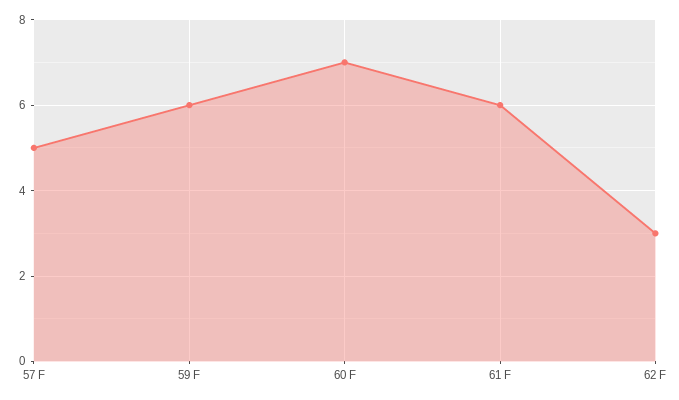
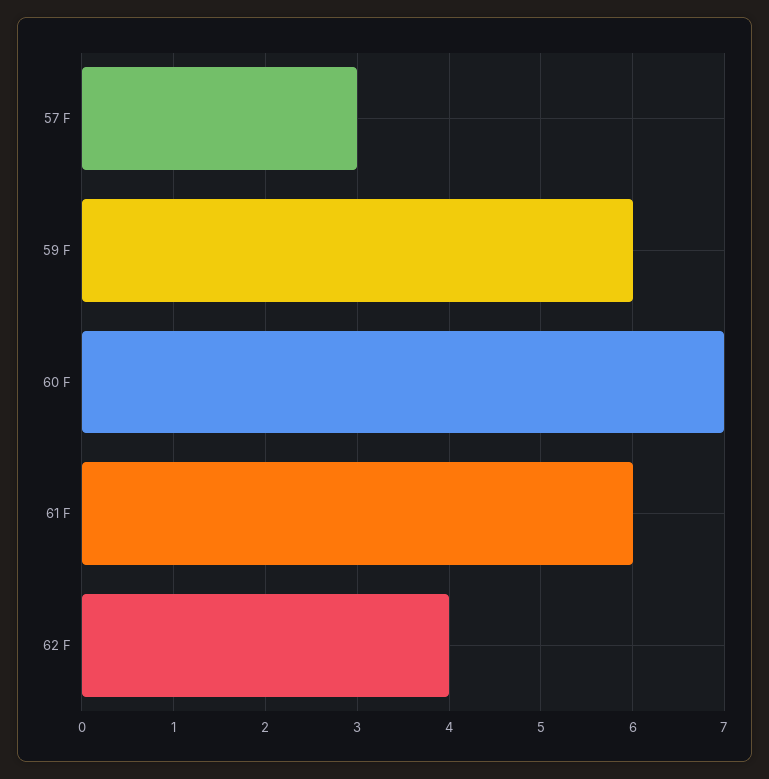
  {
-   "57 F": 5,
+   "57 F": 3,
    "59 F": 6,
    "60 F": 7,
    "61 F": 6,
-   "62 F": 3
+   "62 F": 4
  }

